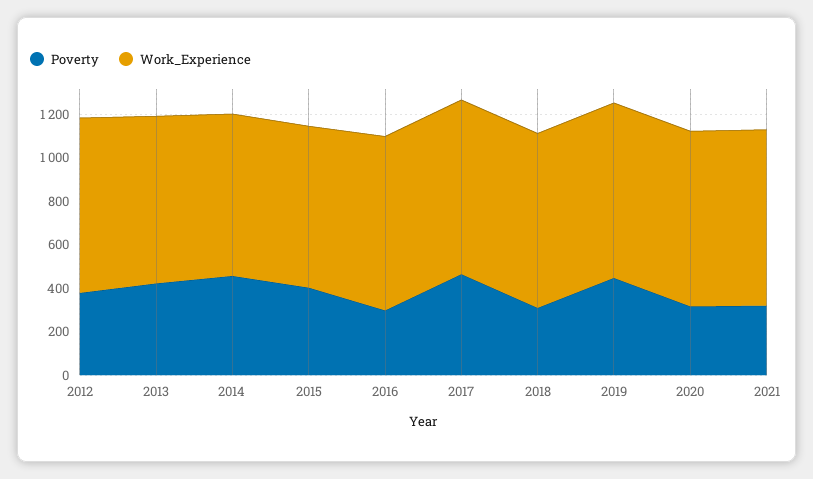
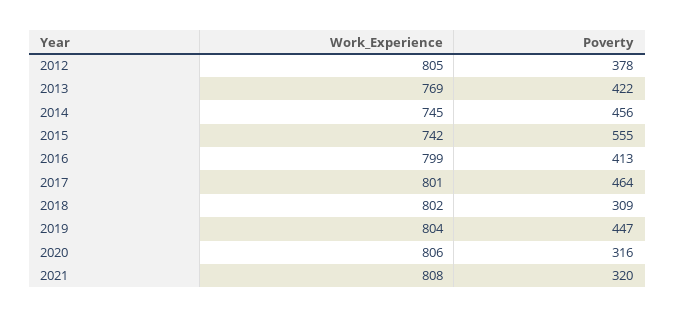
  {
    "Poverty": {
      "2012": 378,
      "2013": 422,
      "2014": 456,
-     "2015": 400,
+     "2015": 555,
-     "2016": 300,
+     "2016": 413,
      "2017": 464,
      "2018": 309,
      "2019": 447,
      "2020": 316,
      "2021": 320
    },
    "Work_Experience": {
      "2012": 805,
      "2013": 769,
      "2014": 745,
      "2015": 742,
      "2016": 799,
      "2017": 801,
      "2018": 802,
      "2019": 804,
      "2020": 806,
      "2021": 808
    }
  }

